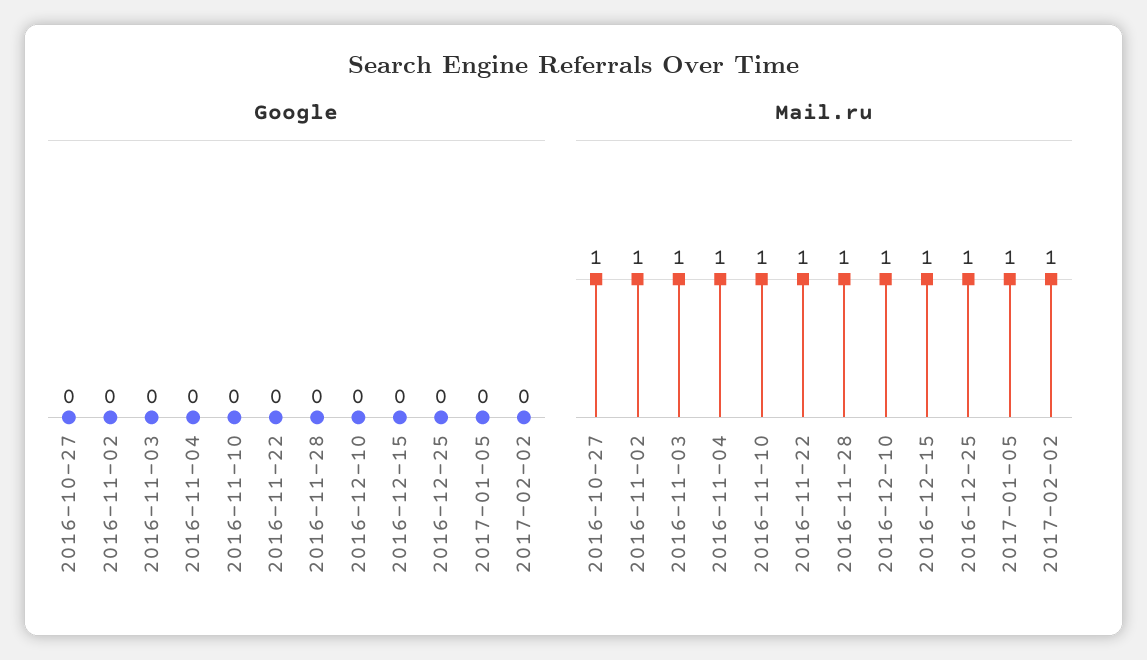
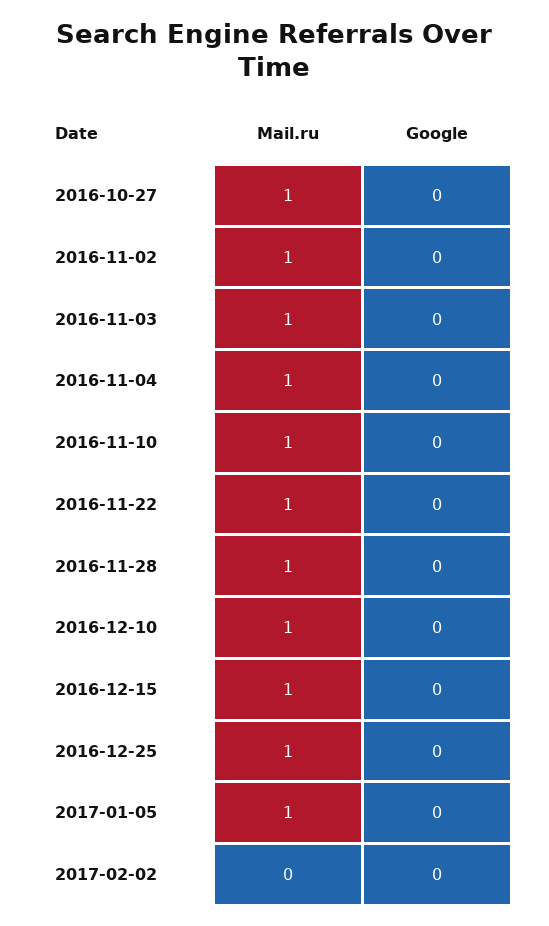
  {
    "Google": {
      "2016-10-27": 0,
      "2016-11-02": 0,
      "2016-11-03": 0,
      "2016-11-04": 0,
      "2016-11-10": 0,
      "2016-11-22": 0,
      "2016-11-28": 0,
      "2016-12-10": 0,
      "2016-12-15": 0,
      "2016-12-25": 0,
      "2017-01-05": 0,
      "2017-02-02": 0
    },
    "Mail.ru": {
      "2016-10-27": 1,
      "2016-11-02": 1,
      "2016-11-03": 1,
      "2016-11-04": 1,
      "2016-11-10": 1,
      "2016-11-22": 1,
      "2016-11-28": 1,
      "2016-12-10": 1,
      "2016-12-15": 1,
      "2016-12-25": 1,
      "2017-01-05": 1,
-     "2017-02-02": 1
+     "2017-02-02": 0
    }
  }

